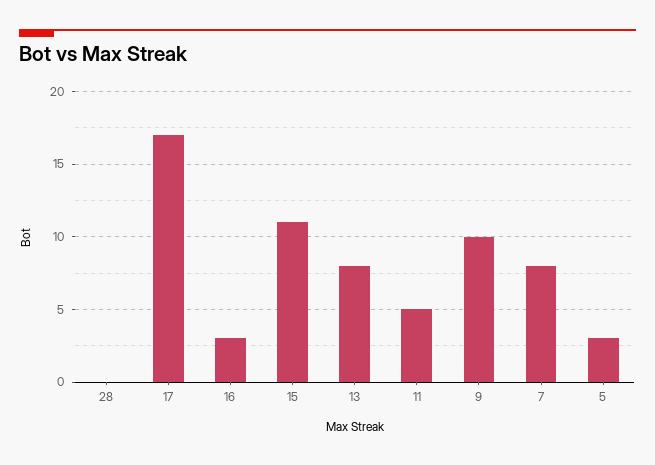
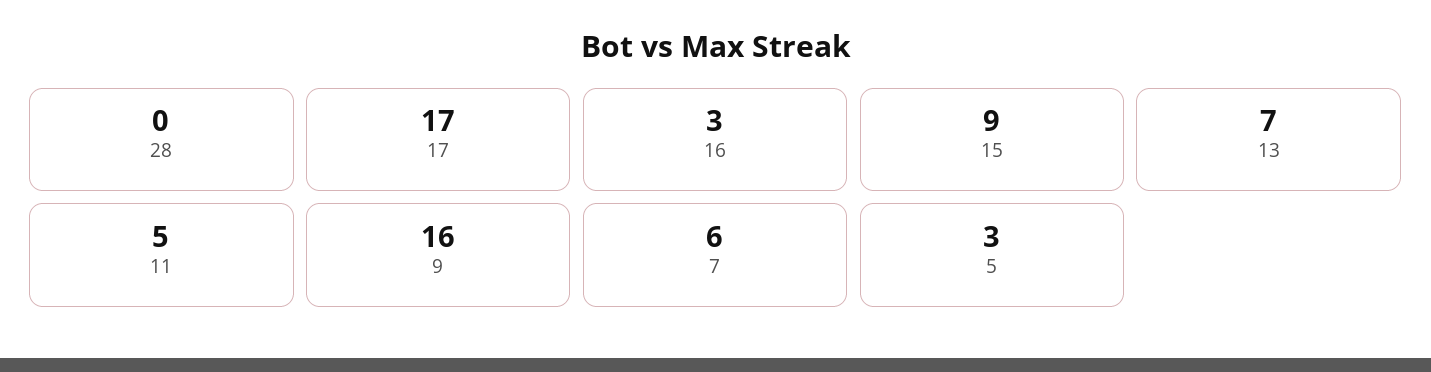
  {
    "28": 0,
    "17": 17,
    "16": 3,
-   "15": 11,
+   "15": 9,
-   "13": 8,
+   "13": 7,
    "11": 5,
-   "9": 10,
+   "9": 16,
-   "7": 8,
+   "7": 6,
    "5": 3
  }

